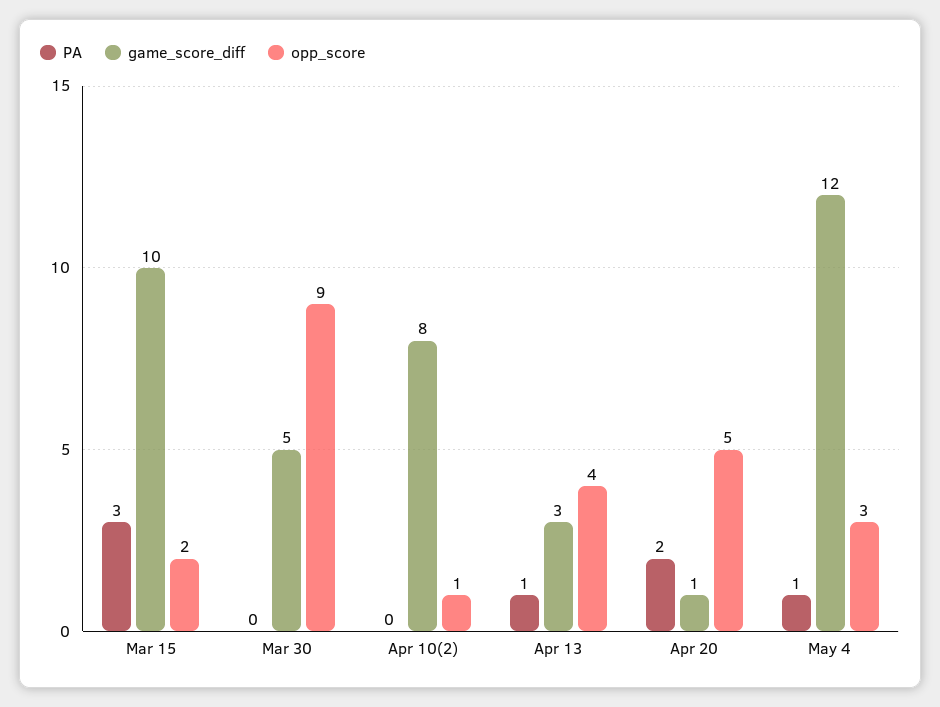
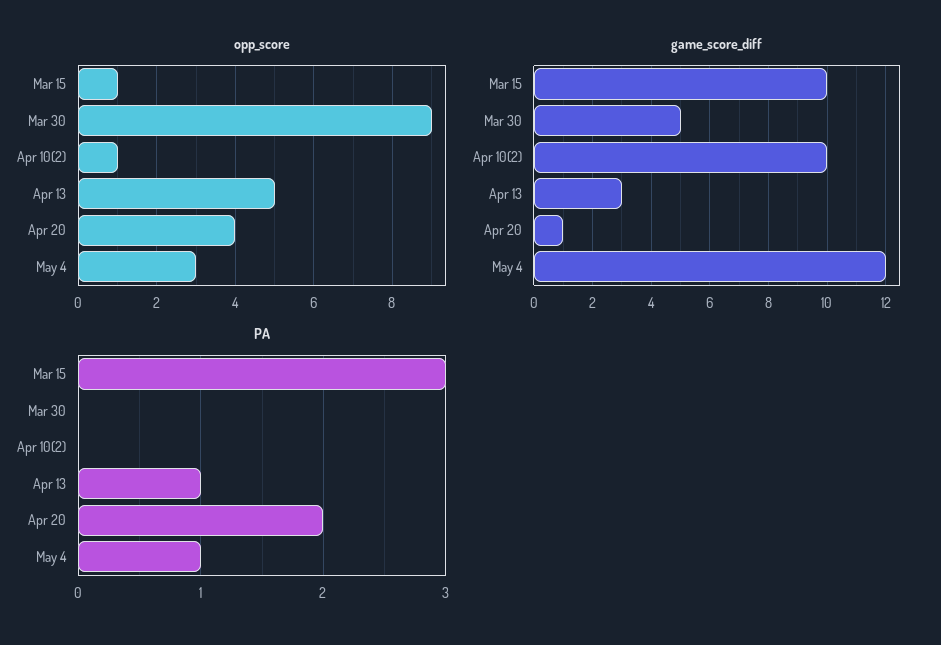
  {
    "PA": {
      "Mar 15": 3,
      "Mar 30": 0,
      "Apr 10(2)": 0,
      "Apr 13": 1,
      "Apr 20": 2,
      "May 4": 1
    },
    "game_score_diff": {
      "Mar 15": 10,
      "Mar 30": 5,
-     "Apr 10(2)": 8,
+     "Apr 10(2)": 10,
      "Apr 13": 3,
      "Apr 20": 1,
      "May 4": 12
    },
    "opp_score": {
-     "Mar 15": 2,
+     "Mar 15": 1,
      "Mar 30": 9,
      "Apr 10(2)": 1,
-     "Apr 13": 4,
+     "Apr 13": 5,
-     "Apr 20": 5,
+     "Apr 20": 4,
      "May 4": 3
    }
  }

